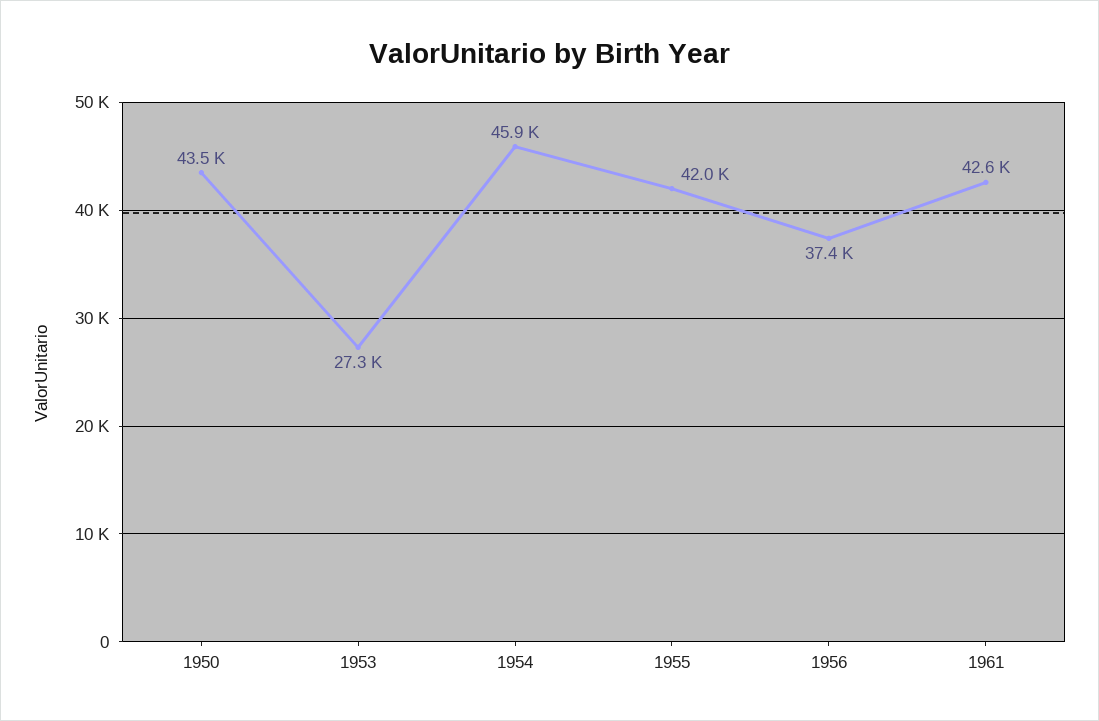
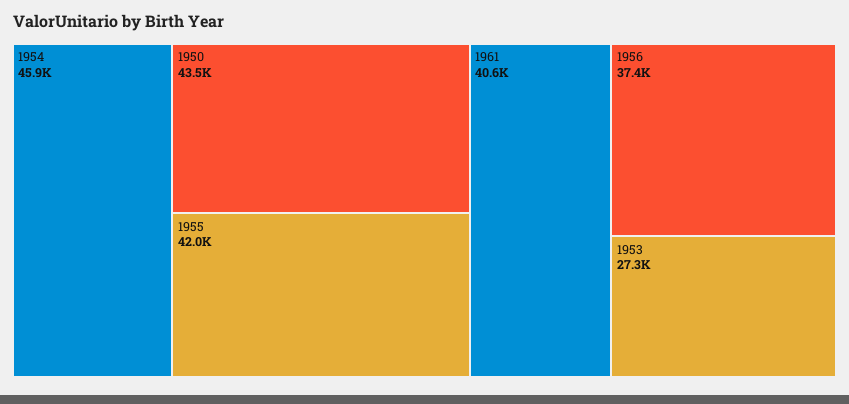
  {
    "1950": 43500,
    "1953": 27300,
    "1954": 45900,
    "1955": 42000,
    "1956": 37400,
-   "1961": 42600
+   "1961": 40600
  }

